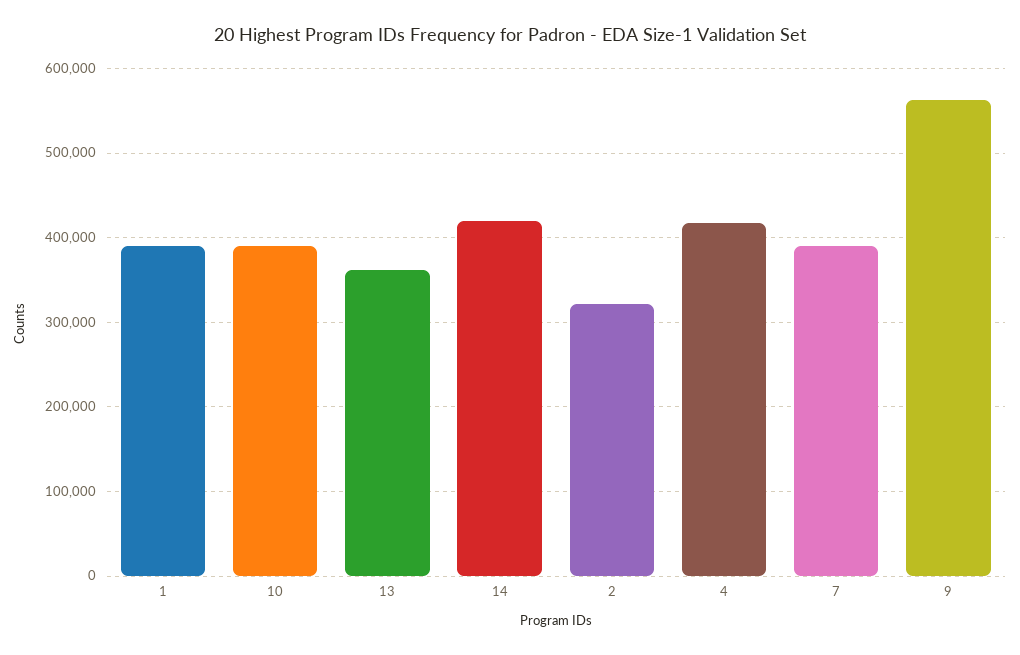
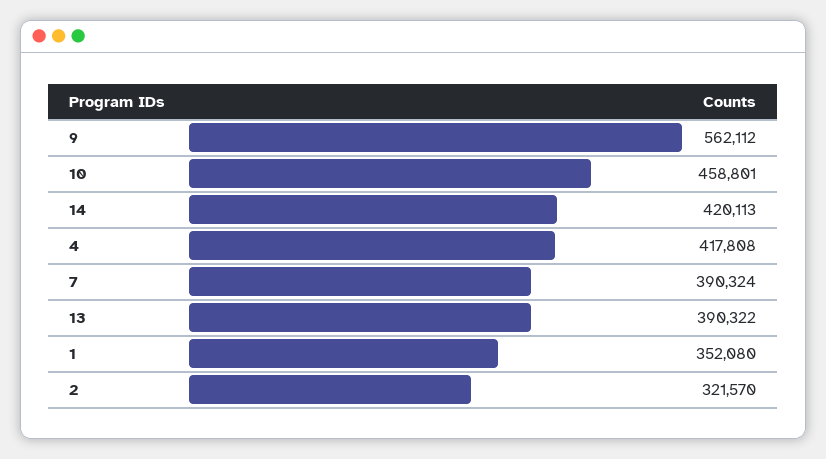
  {
-   "1": 390000,
+   "1": 352080,
-   "10": 390000,
+   "10": 458801,
-   "13": 360000,
+   "13": 390322,
    "14": 420113,
    "2": 321570,
    "4": 417808,
    "7": 390324,
    "9": 562112
  }

